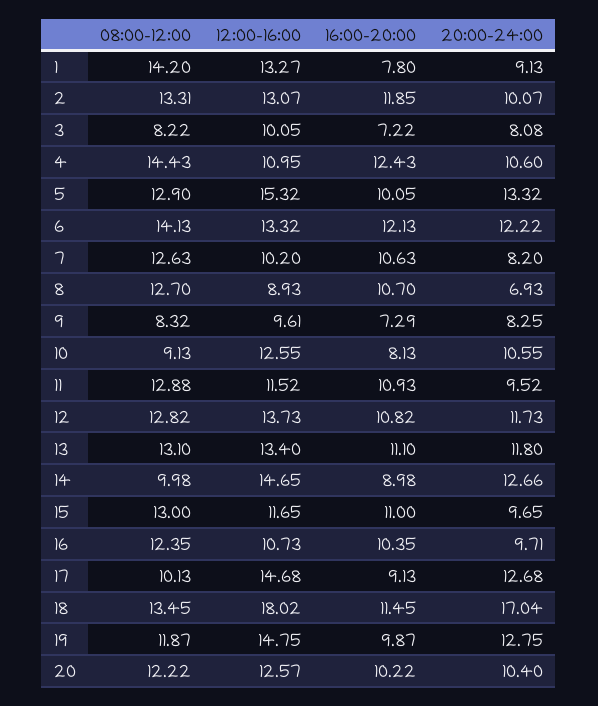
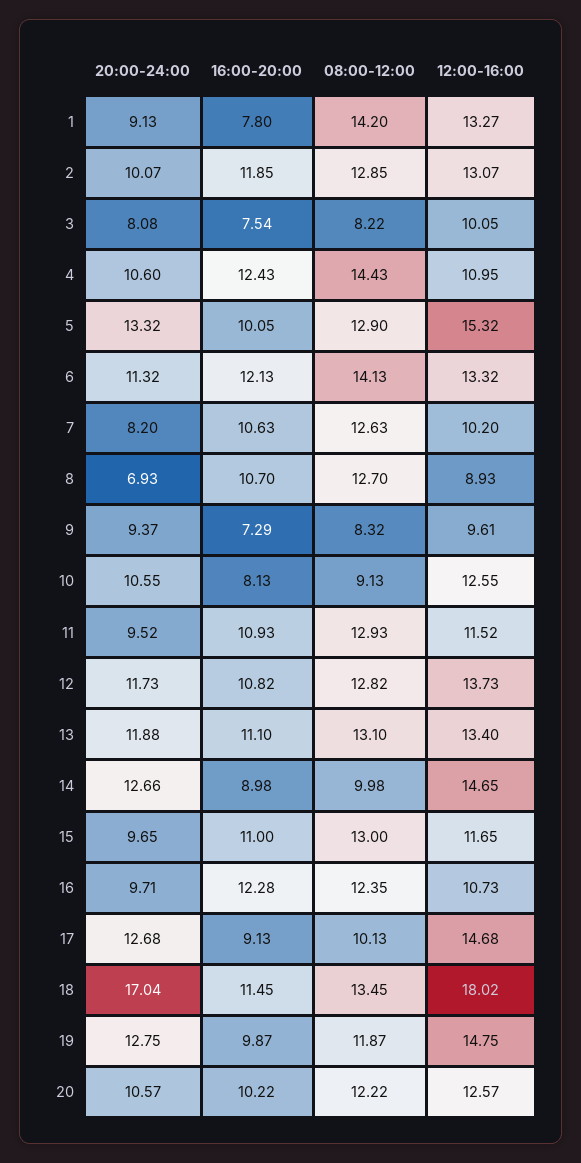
  {
    "08:00-12:00": {
      "1": 14.2,
-     "2": 13.31,
+     "2": 12.85,
      "3": 8.22,
      "4": 14.43,
      "5": 12.9,
      "6": 14.13,
      "7": 12.63,
      "8": 12.7,
      "9": 8.32,
      "10": 9.13,
-     "11": 12.88,
+     "11": 12.93,
      "12": 12.82,
      "13": 13.1,
      "14": 9.98,
      "15": 13,
      "16": 12.35,
      "17": 10.13,
      "18": 13.45,
      "19": 11.87,
      "20": 12.22
    },
    "12:00-16:00": {
      "1": 13.27,
      "2": 13.07,
      "3": 10.05,
      "4": 10.95,
      "5": 15.32,
      "6": 13.32,
      "7": 10.2,
      "8": 8.93,
      "9": 9.61,
      "10": 12.55,
      "11": 11.52,
      "12": 13.73,
      "13": 13.4,
      "14": 14.65,
      "15": 11.65,
      "16": 10.73,
      "17": 14.68,
      "18": 18.02,
      "19": 14.75,
      "20": 12.57
    },
    "16:00-20:00": {
      "1": 7.8,
      "2": 11.85,
-     "3": 7.22,
+     "3": 7.54,
      "4": 12.43,
      "5": 10.05,
      "6": 12.13,
      "7": 10.63,
      "8": 10.7,
      "9": 7.29,
      "10": 8.13,
      "11": 10.93,
      "12": 10.82,
      "13": 11.1,
      "14": 8.98,
      "15": 11,
-     "16": 10.35,
+     "16": 12.28,
      "17": 9.13,
      "18": 11.45,
      "19": 9.87,
      "20": 10.22
    },
    "20:00-24:00": {
      "1": 9.13,
      "2": 10.07,
      "3": 8.08,
      "4": 10.6,
      "5": 13.32,
-     "6": 12.22,
+     "6": 11.32,
      "7": 8.2,
      "8": 6.93,
-     "9": 8.25,
+     "9": 9.37,
      "10": 10.55,
      "11": 9.52,
      "12": 11.73,
-     "13": 11.8,
+     "13": 11.88,
      "14": 12.66,
      "15": 9.65,
      "16": 9.71,
      "17": 12.68,
      "18": 17.04,
      "19": 12.75,
-     "20": 10.4
+     "20": 10.57
    }
  }

